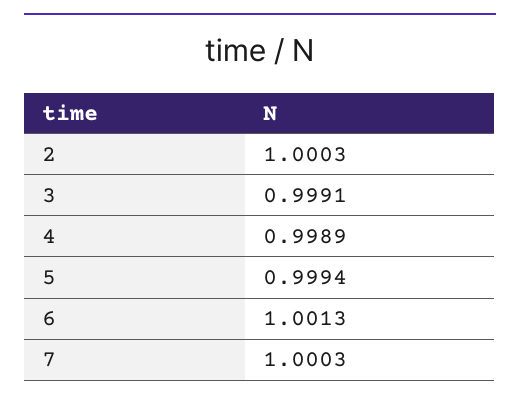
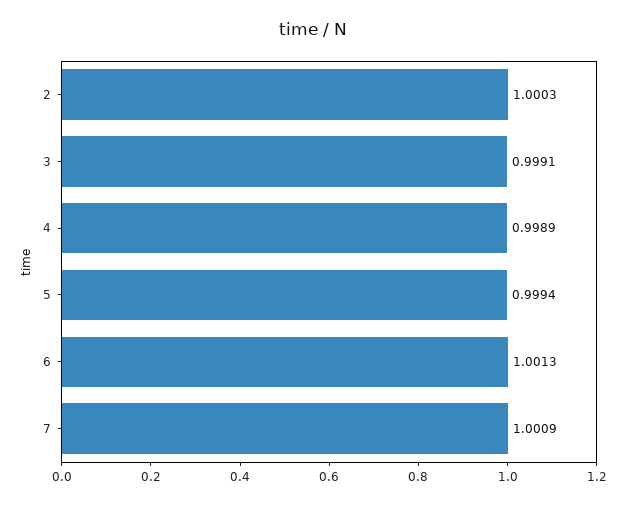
  {
    "2": 1.0003,
    "3": 0.9991,
    "4": 0.9989,
    "5": 0.9994,
    "6": 1.0013,
-   "7": 1.0003
+   "7": 1.0009
  }

